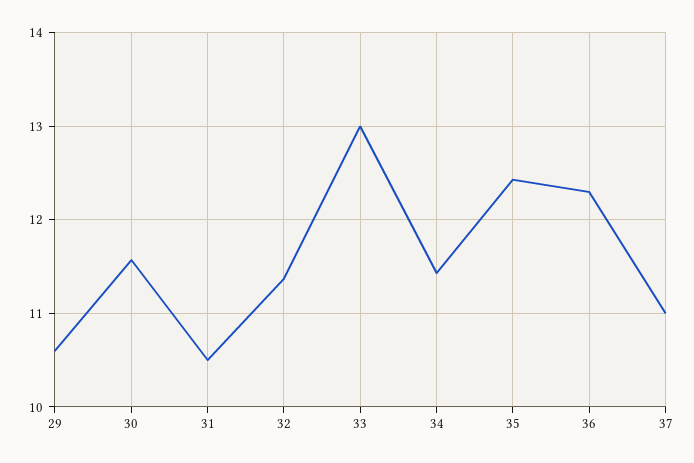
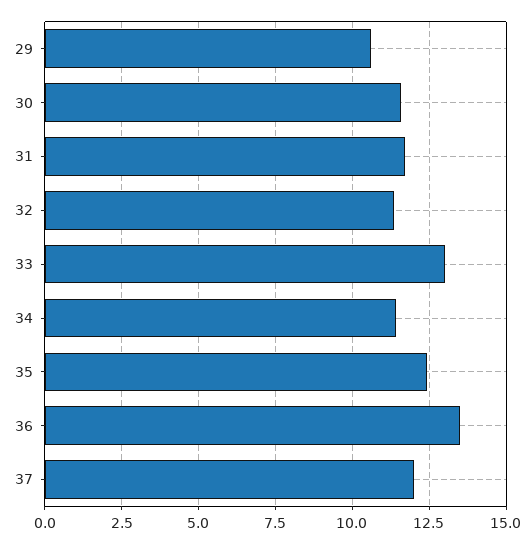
  {
    "29": 10.6,
    "30": 11.6,
-   "31": 10.5,
+   "31": 11.75,
    "32": 11.4,
    "33": 13,
    "34": 11.4,
    "35": 12.4,
-   "36": 12.3,
+   "36": 13.5,
-   "37": 11
+   "37": 12
  }

